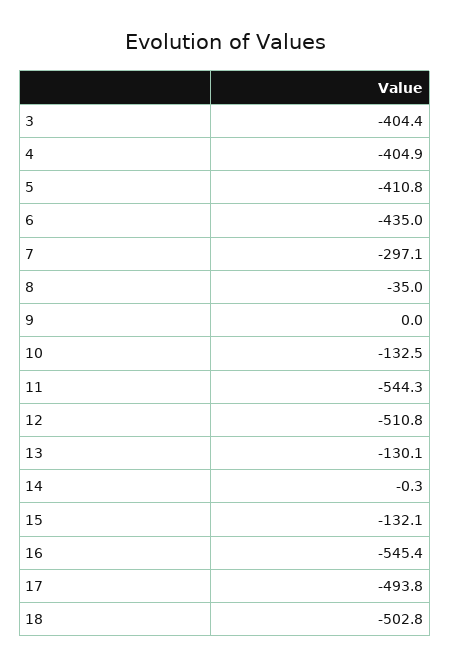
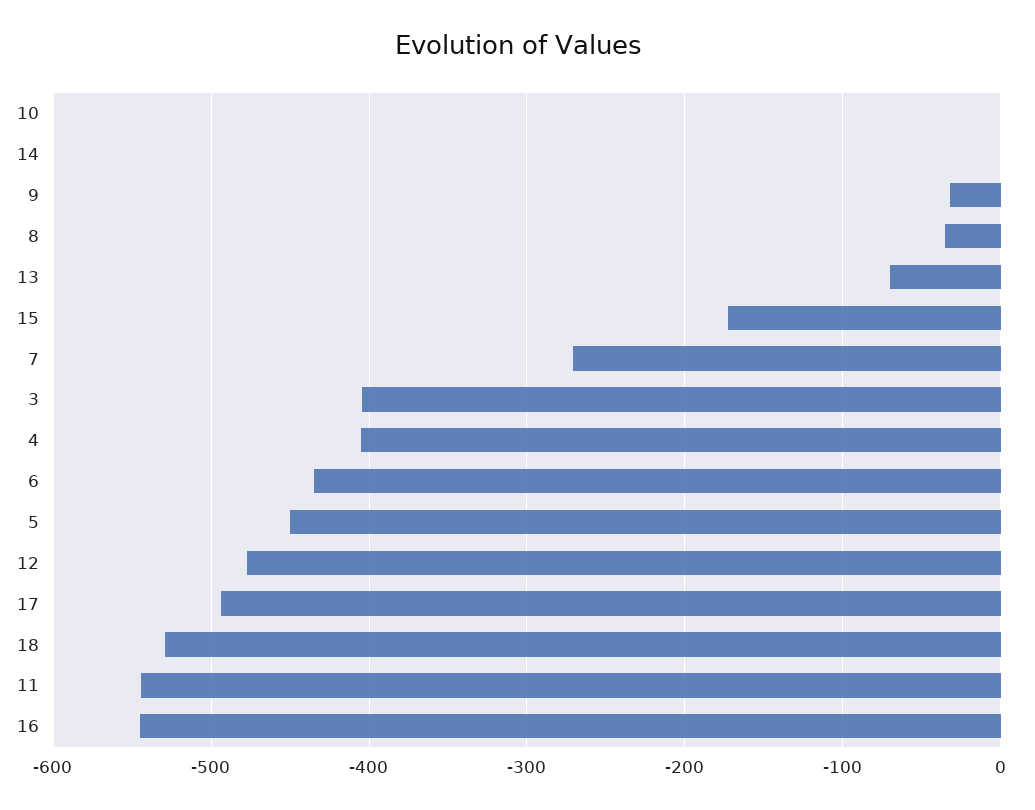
  {
    "3": -404.4,
    "4": -404.9,
-   "5": -410.8,
+   "5": -450,
    "6": -435,
-   "7": -297.1,
+   "7": -270,
    "8": -35,
-   "9": 0,
+   "9": -30,
-   "10": -132.5,
+   "10": 0,
    "11": -544.3,
-   "12": -510.8,
+   "12": -480,
-   "13": -130.1,
+   "13": -70,
    "14": -0.3,
-   "15": -132.1,
+   "15": -170,
    "16": -545.4,
    "17": -493.8,
-   "18": -502.8
+   "18": -530
  }

